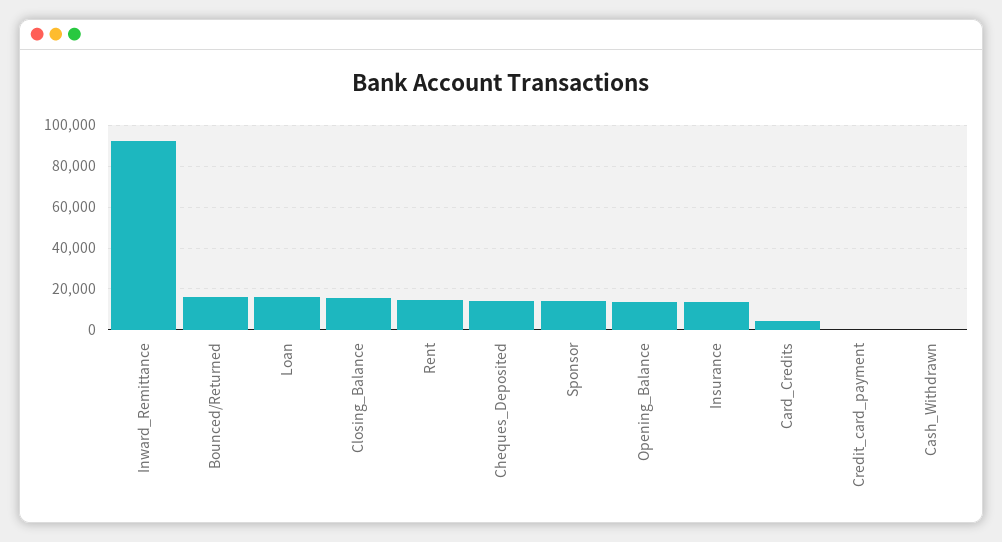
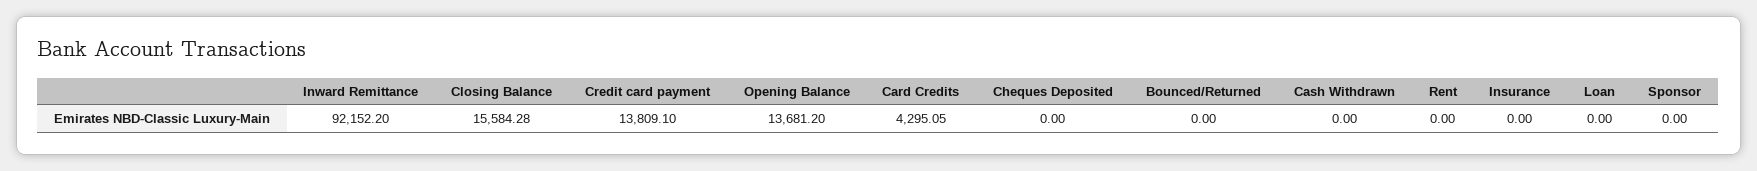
  {
    "Inward_Remittance": 92152.2,
-   "Bounced/Returned": 15000,
+   "Bounced/Returned": 0,
-   "Loan": 15000,
+   "Loan": 0,
    "Closing_Balance": 15584.28,
-   "Rent": 15000,
+   "Rent": 0,
-   "Cheques_Deposited": 15000,
+   "Cheques_Deposited": 0,
-   "Sponsor": 15000,
+   "Sponsor": 0,
    "Opening_Balance": 13681.2,
-   "Insurance": 15000,
+   "Insurance": 0,
    "Card_Credits": 4295.05,
-   "Credit_card_payment": 0,
+   "Credit_card_payment": 13809.1,
    "Cash_Withdrawn": 0
  }

